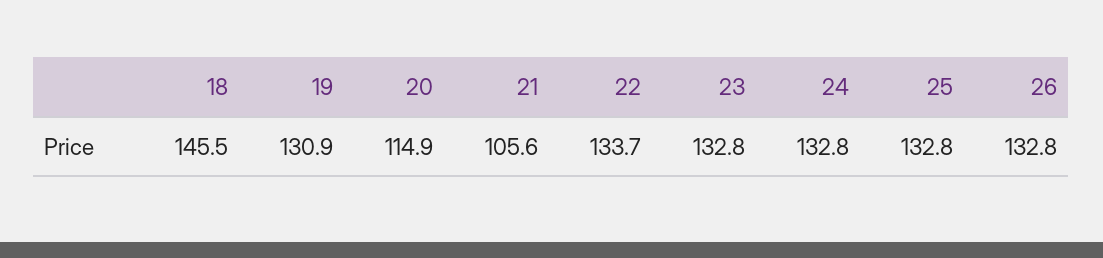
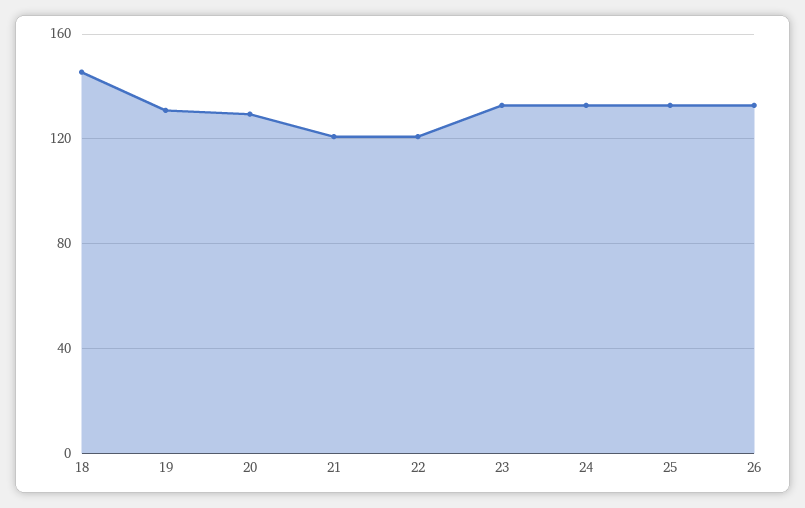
  {
    "18": 145.5,
    "19": 130.9,
-   "20": 114.9,
+   "20": 130,
-   "21": 105.6,
+   "21": 120,
-   "22": 133.7,
+   "22": 120,
    "23": 132.8,
    "24": 132.8,
    "25": 132.8,
    "26": 132.8
  }

